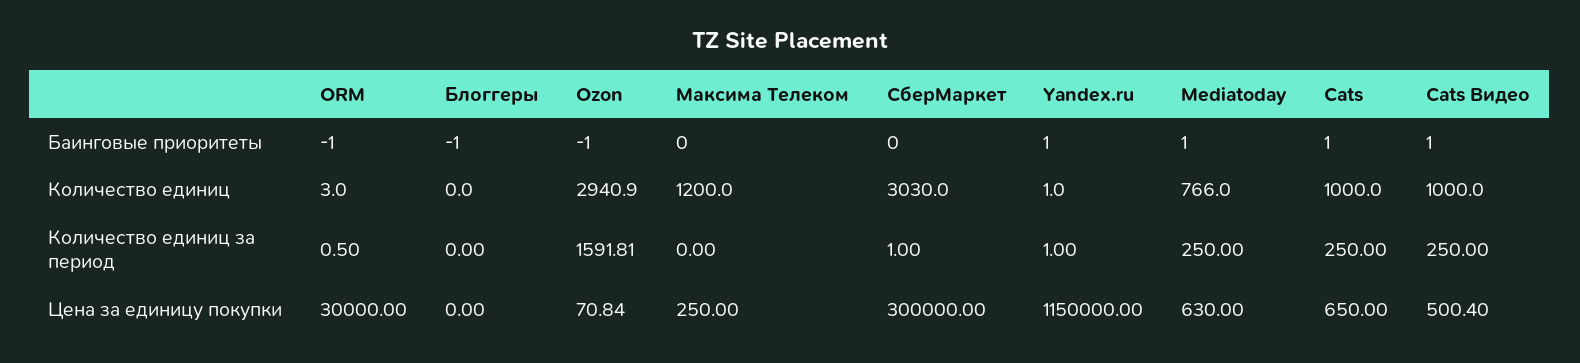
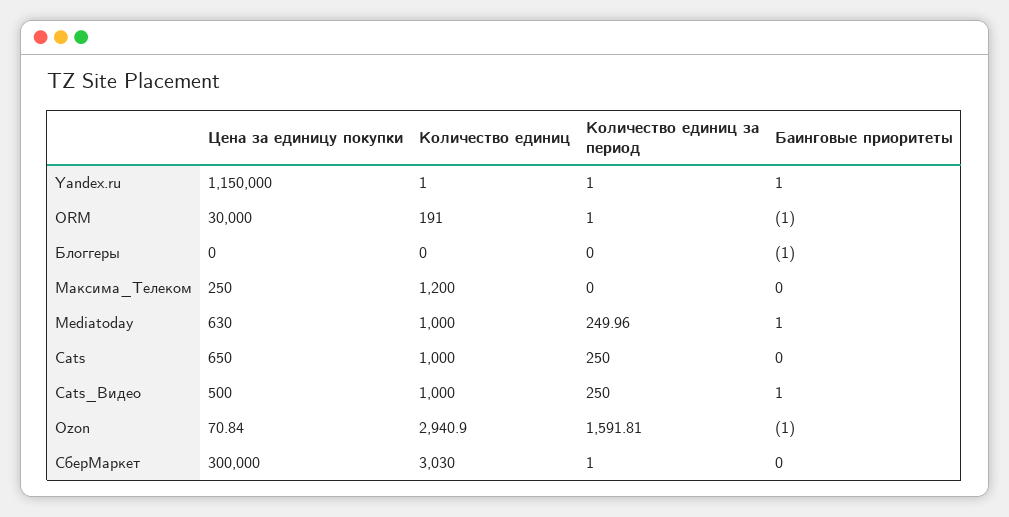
  {
    "ORM": {
      "Баинговые приоритеты": -1,
-     "Количество единиц": 3,
+     "Количество единиц": 191,
-     "Количество единиц за период": 0.5,
+     "Количество единиц за период": 1,
      "Цена за единицу покупки": 30000
    },
    "Блоггеры": {
      "Баинговые приоритеты": -1,
      "Количество единиц": 0,
      "Количество единиц за период": 0,
      "Цена за единицу покупки": 0
    },
    "Ozon": {
      "Баинговые приоритеты": -1,
      "Количество единиц": 2940.9,
      "Количество единиц за период": 1591.81,
      "Цена за единицу покупки": 70.84
    },
    "Максима Телеком": {
      "Баинговые приоритеты": 0,
      "Количество единиц": 1200,
      "Количество единиц за период": 0,
      "Цена за единицу покупки": 250
    },
    "СберМаркет": {
      "Баинговые приоритеты": 0,
      "Количество единиц": 3030,
      "Количество единиц за период": 1,
      "Цена за единицу покупки": 300000
    },
    "Yandex.ru": {
      "Баинговые приоритеты": 1,
      "Количество единиц": 1,
      "Количество единиц за период": 1,
      "Цена за единицу покупки": 1150000
    },
    "Mediatoday": {
      "Баинговые приоритеты": 1,
-     "Количество единиц": 766,
+     "Количество единиц": 1000,
-     "Количество единиц за период": 250,
+     "Количество единиц за период": 249.96,
      "Цена за единицу покупки": 630
    },
    "Cats": {
-     "Баинговые приоритеты": 1,
+     "Баинговые приоритеты": 0,
      "Количество единиц": 1000,
      "Количество единиц за период": 250,
      "Цена за единицу покупки": 650
    },
    "Cats Видео": {
      "Баинговые приоритеты": 1,
      "Количество единиц": 1000,
      "Количество единиц за период": 250,
-     "Цена за единицу покупки": 500.4
+     "Цена за единицу покупки": 500
    }
  }

